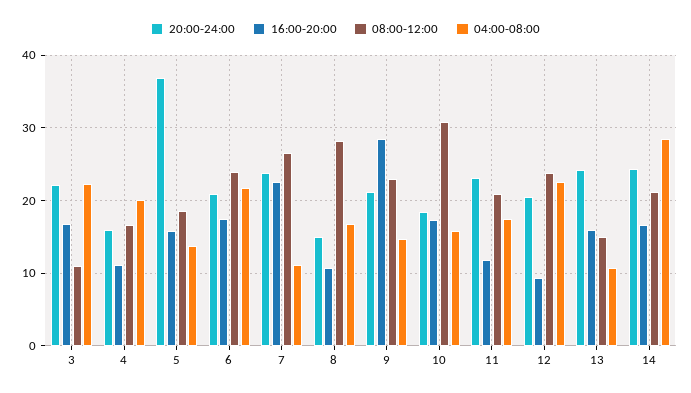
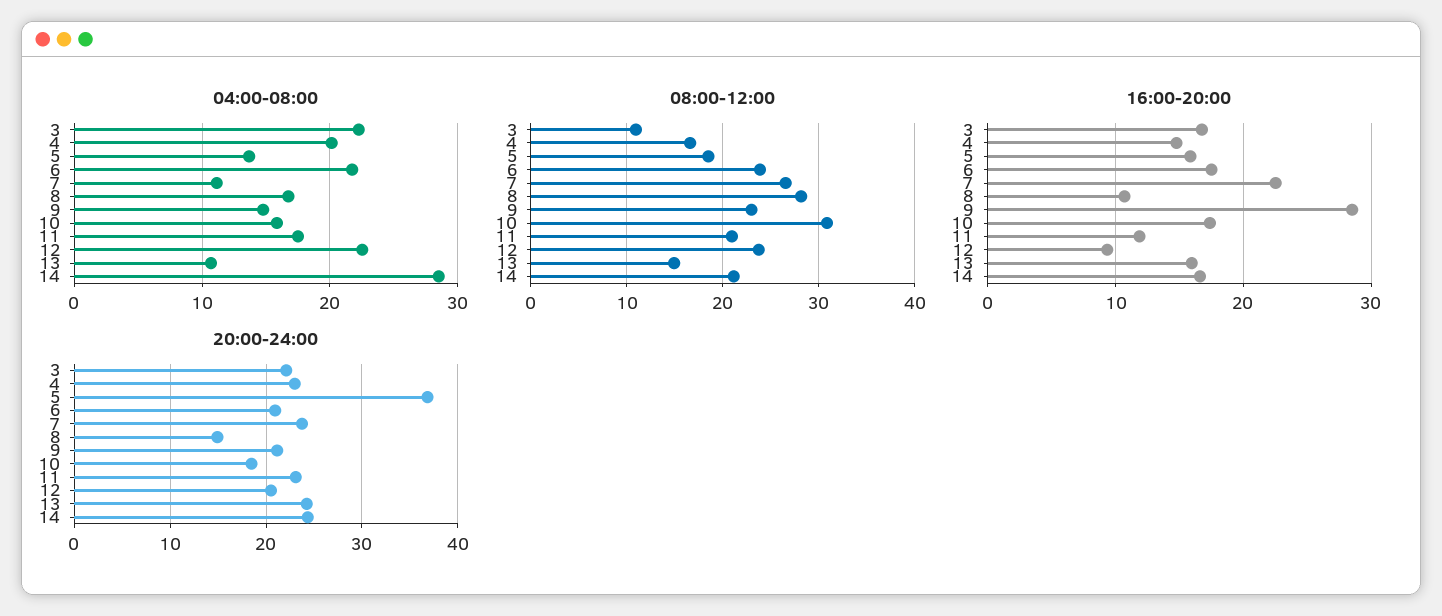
  {
    "20:00-24:00": {
      "3": 22,
-     "4": 16,
+     "4": 23,
      "5": 37,
      "6": 21,
      "7": 24,
      "8": 15,
      "9": 21,
      "10": 18,
      "11": 23,
      "12": 21,
      "13": 24,
      "14": 24
    },
    "16:00-20:00": {
      "3": 17,
-     "4": 11,
+     "4": 15,
      "5": 16,
      "6": 18,
      "7": 23,
      "8": 11,
      "9": 29,
      "10": 17,
      "11": 12,
      "12": 9,
      "13": 16,
      "14": 17
    },
    "08:00-12:00": {
      "3": 11,
      "4": 17,
      "5": 19,
      "6": 24,
      "7": 27,
      "8": 28,
      "9": 23,
      "10": 31,
      "11": 21,
      "12": 24,
      "13": 15,
      "14": 21
    },
    "04:00-08:00": {
      "3": 22,
      "4": 20,
      "5": 14,
      "6": 22,
      "7": 11,
      "8": 17,
      "9": 15,
      "10": 16,
      "11": 18,
      "12": 23,
      "13": 11,
      "14": 29
    }
  }

